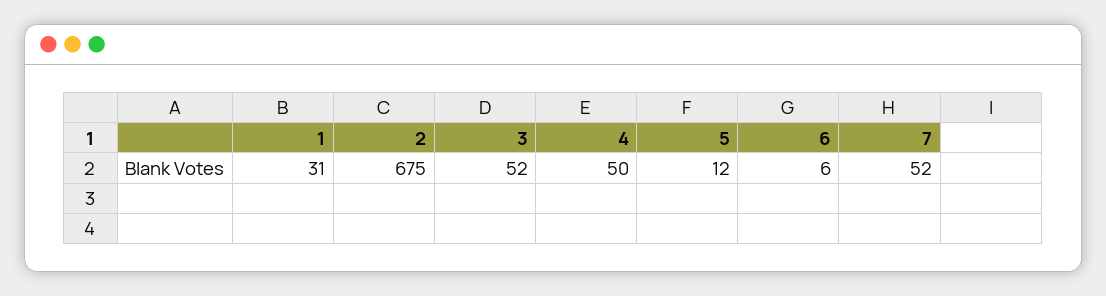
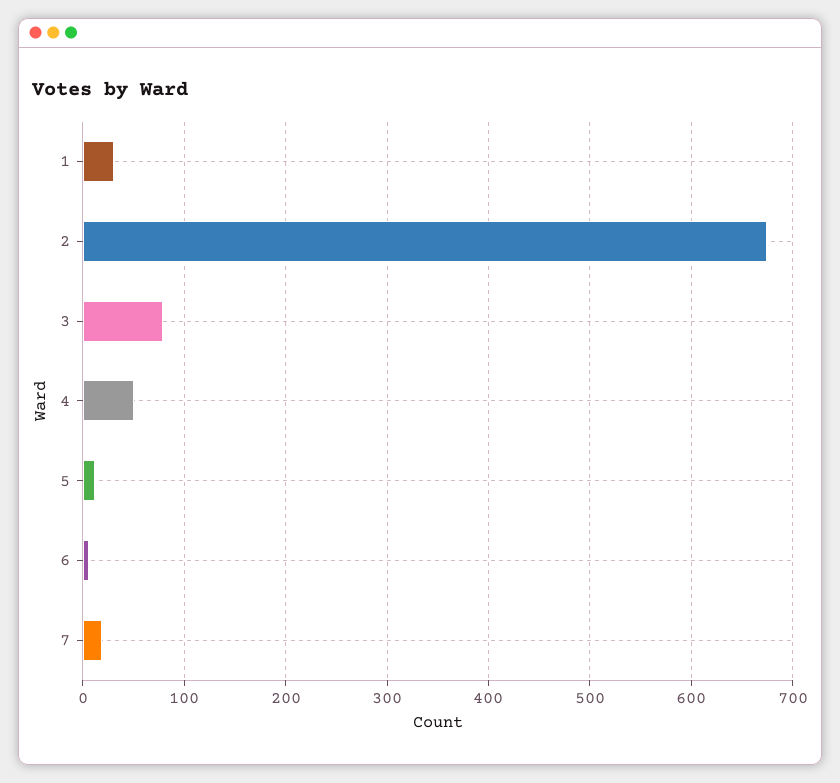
  {
    "1": 31,
    "2": 675,
-   "3": 52,
+   "3": 80,
    "4": 50,
    "5": 12,
    "6": 6,
-   "7": 52
+   "7": 20
  }

